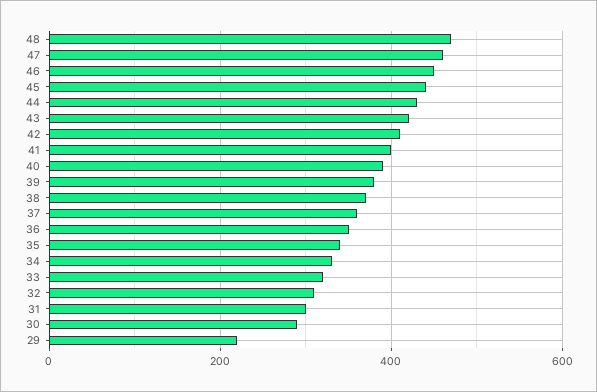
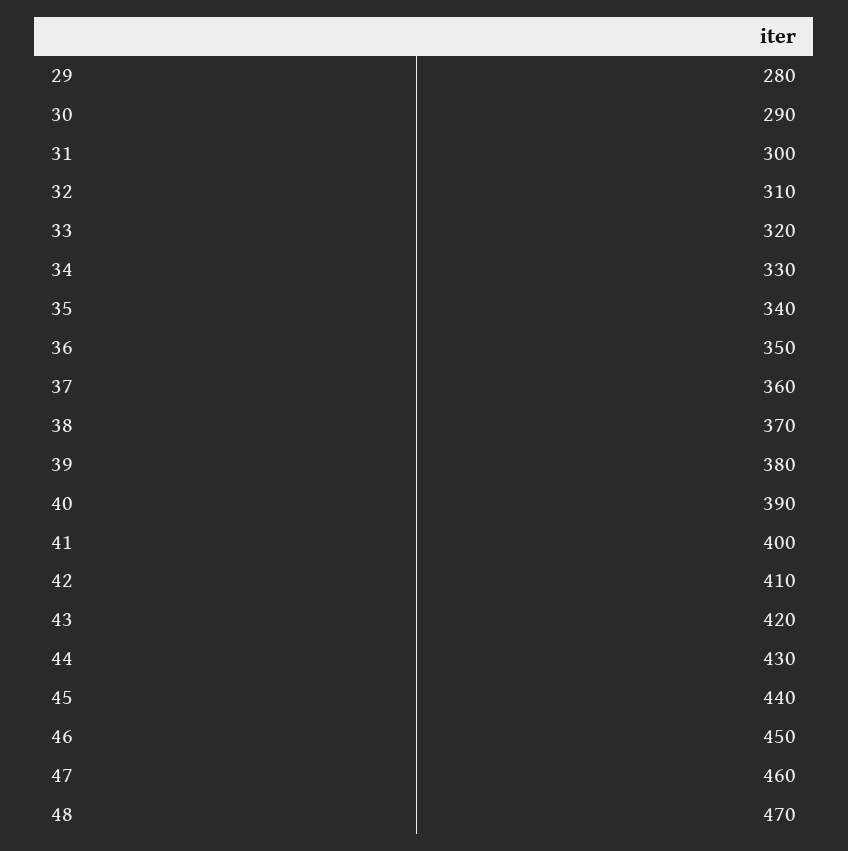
  {
    "48": 470,
    "47": 460,
    "46": 450,
    "45": 440,
    "44": 430,
    "43": 420,
    "42": 410,
    "41": 400,
    "40": 390,
    "39": 380,
    "38": 370,
    "37": 360,
    "36": 350,
    "35": 340,
    "34": 330,
    "33": 320,
    "32": 310,
    "31": 300,
    "30": 290,
-   "29": 220
+   "29": 280
  }

